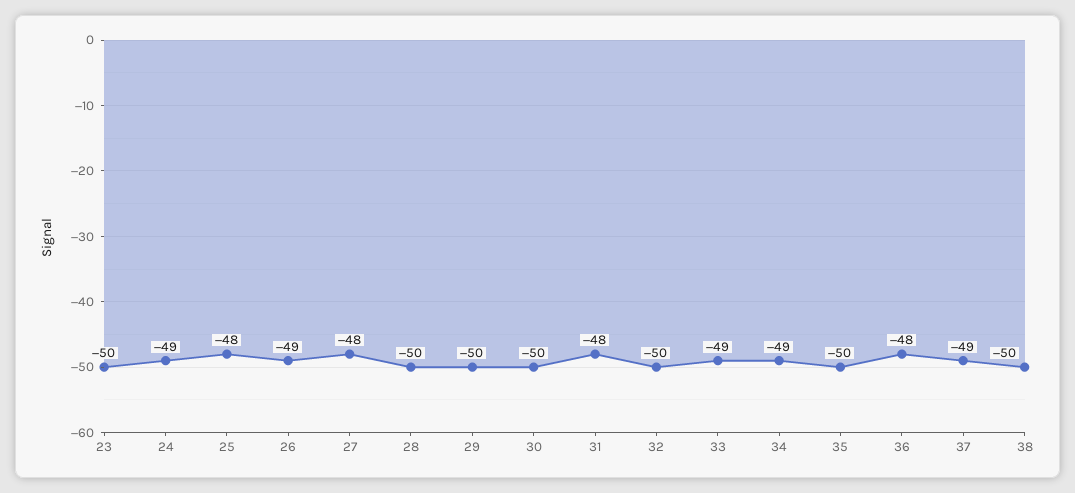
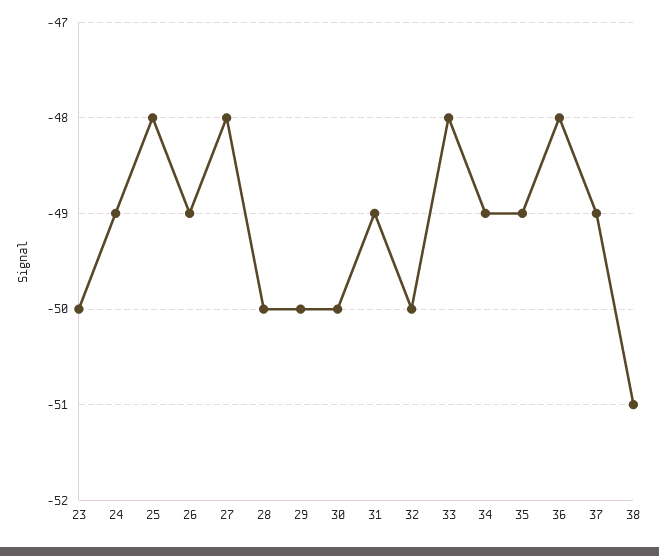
  {
    "23": -50,
    "24": -49,
    "25": -48,
    "26": -49,
    "27": -48,
    "28": -50,
    "29": -50,
    "30": -50,
-   "31": -48,
+   "31": -49,
    "32": -50,
-   "33": -49,
+   "33": -48,
    "34": -49,
-   "35": -50,
+   "35": -49,
    "36": -48,
    "37": -49,
-   "38": -50
+   "38": -51
  }

